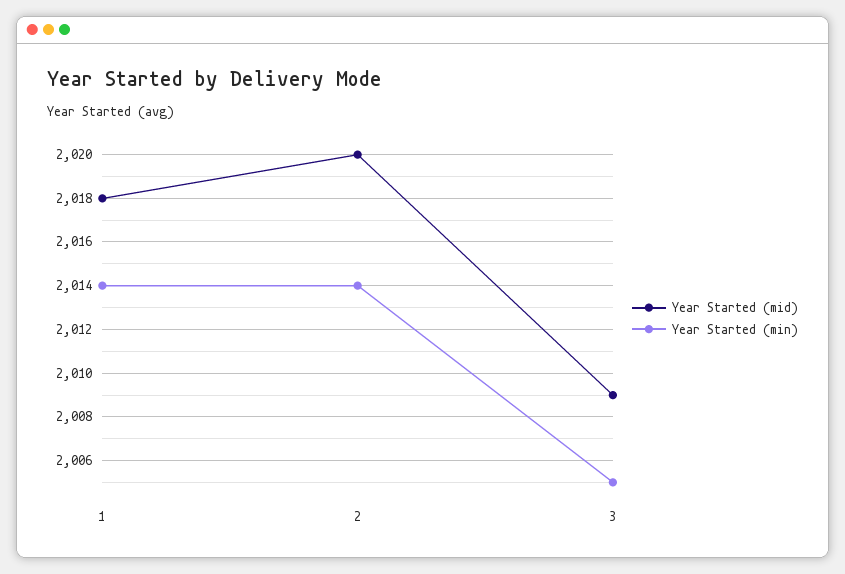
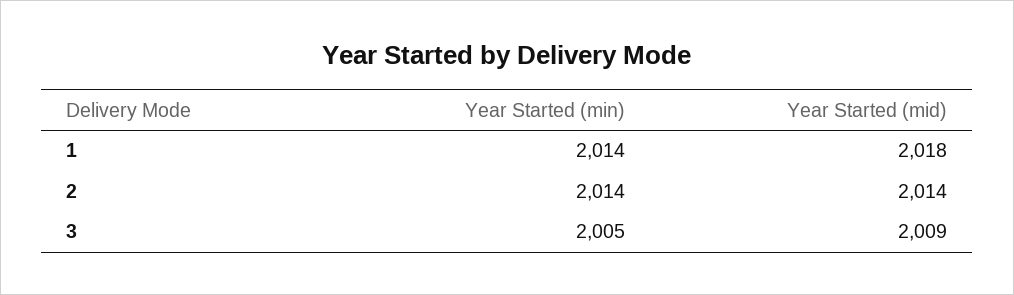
  {
    "Year Started (mid)": {
      "1": 2018,
-     "2": 2020,
+     "2": 2014,
      "3": 2009
    },
    "Year Started (min)": {
      "1": 2014,
      "2": 2014,
      "3": 2005
    }
  }

